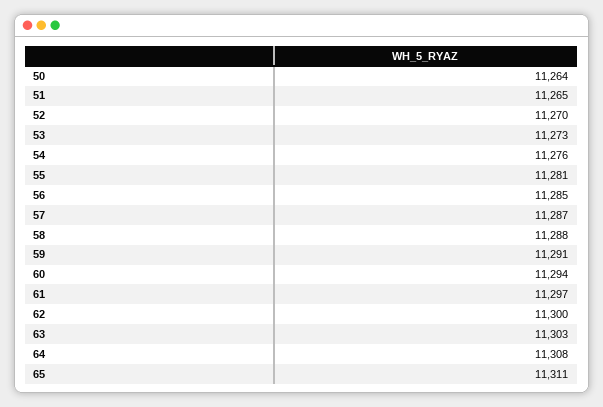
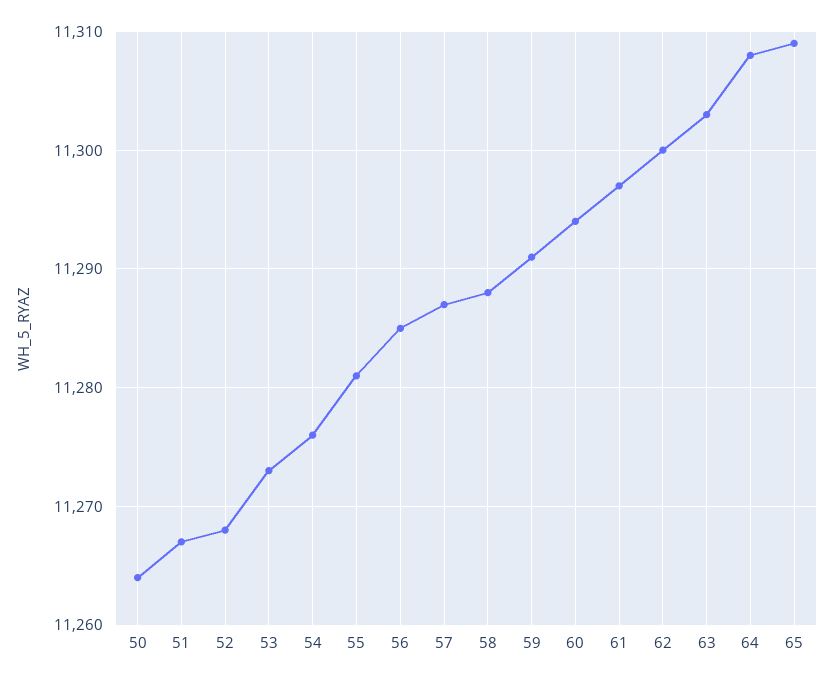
  {
    "50": 11264,
-   "51": 11265,
+   "51": 11267,
-   "52": 11270,
+   "52": 11268,
    "53": 11273,
    "54": 11276,
    "55": 11281,
    "56": 11285,
    "57": 11287,
    "58": 11288,
    "59": 11291,
    "60": 11294,
    "61": 11297,
    "62": 11300,
    "63": 11303,
    "64": 11308,
-   "65": 11311
+   "65": 11309
  }

